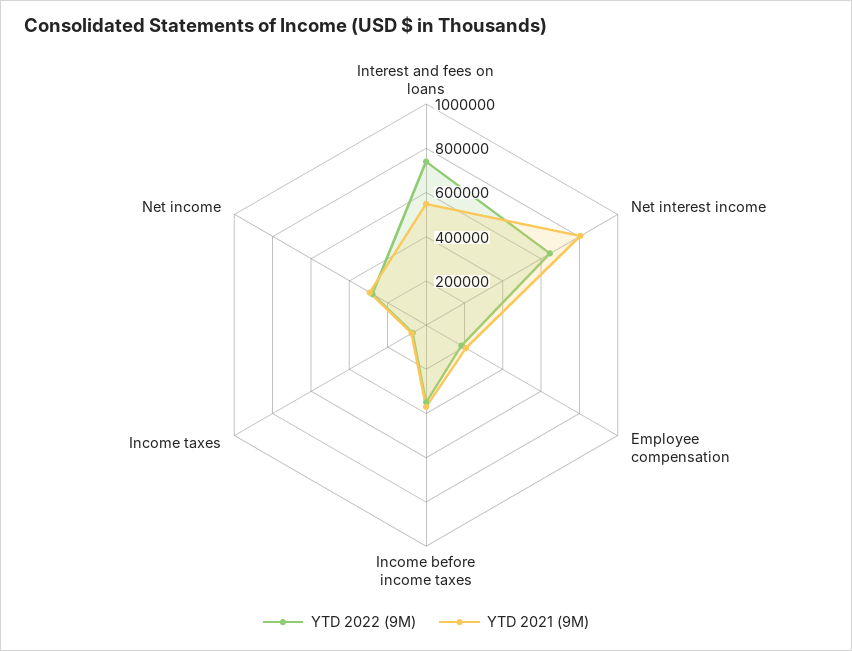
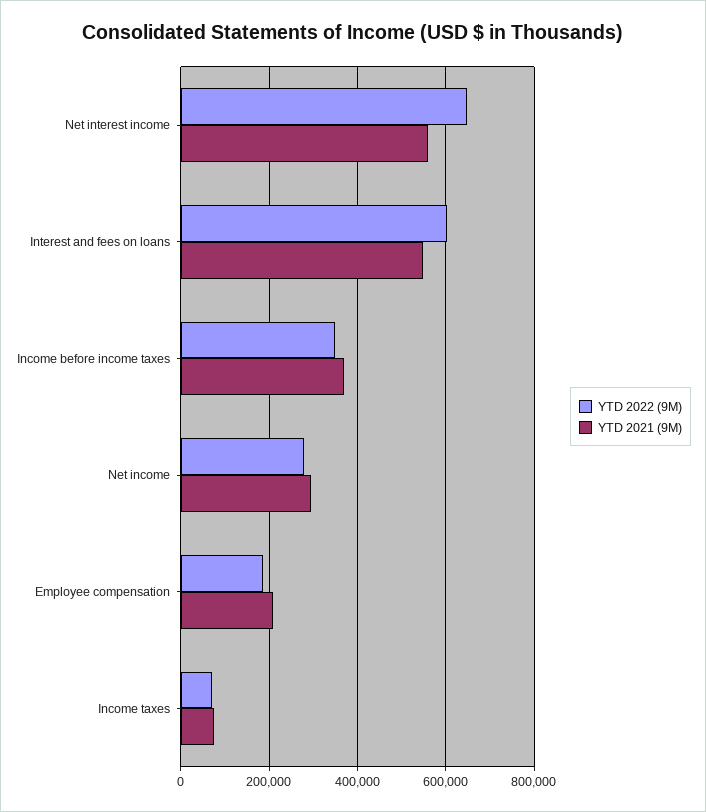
  {
    "YTD 2022 (9M)": {
-     "Interest and fees on loans": 750000,
+     "Interest and fees on loans": 600000,
      "Net interest income": 640000,
      "Employee compensation": 180000,
      "Income before income taxes": 340000,
      "Income taxes": 60000,
      "Net income": 280000
    },
    "YTD 2021 (9M)": {
      "Interest and fees on loans": 540000,
-     "Net interest income": 800000,
+     "Net interest income": 560000,
      "Employee compensation": 200000,
      "Income before income taxes": 360000,
      "Income taxes": 80000,
      "Net income": 300000
    }
  }

